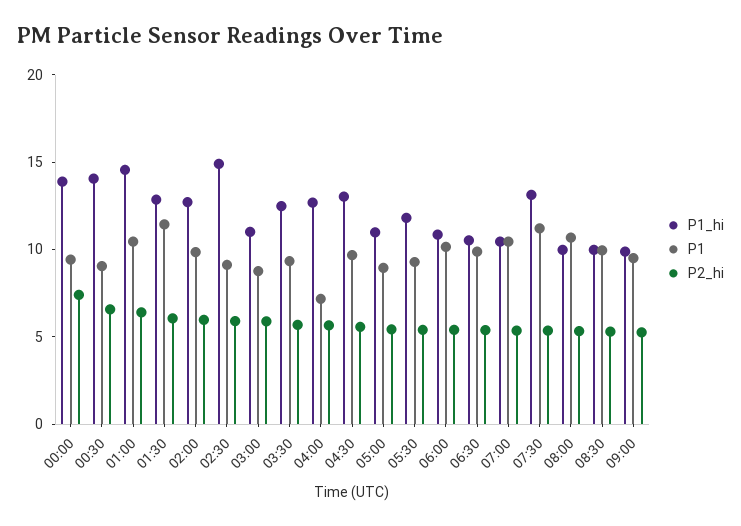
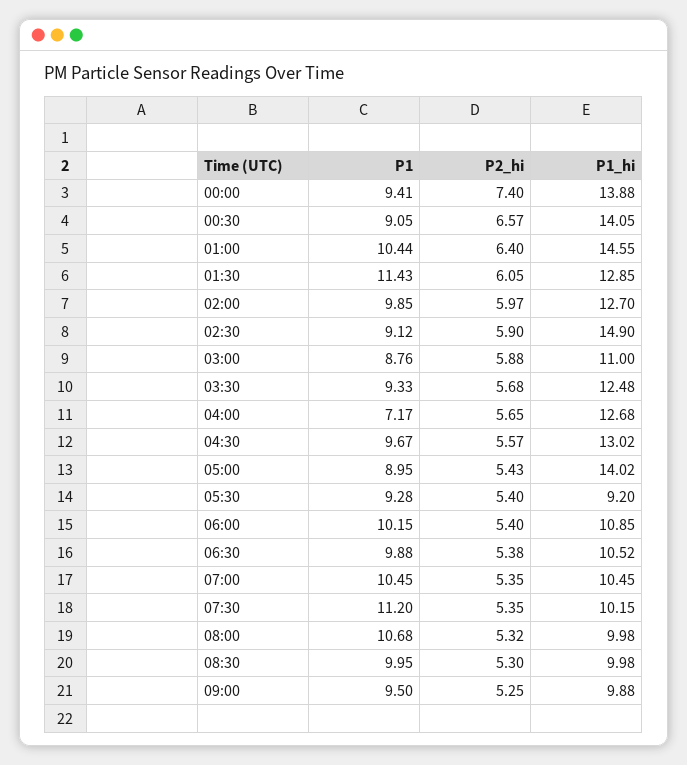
  {
    "P1_hi": {
      "00:00": 13.88,
      "00:30": 14.05,
      "01:00": 14.55,
      "01:30": 12.85,
      "02:00": 12.7,
      "02:30": 14.9,
      "03:00": 11,
      "03:30": 12.48,
      "04:00": 12.68,
      "04:30": 13.02,
-     "05:00": 11,
+     "05:00": 14.02,
-     "05:30": 12,
+     "05:30": 9.2,
      "06:00": 10.85,
      "06:30": 10.52,
      "07:00": 10.45,
-     "07:30": 13,
+     "07:30": 10.15,
      "08:00": 9.98,
      "08:30": 9.98,
      "09:00": 9.88
    },
    "P1": {
      "00:00": 9.41,
      "00:30": 9.05,
      "01:00": 10.44,
      "01:30": 11.43,
      "02:00": 9.85,
      "02:30": 9.12,
      "03:00": 8.76,
      "03:30": 9.33,
      "04:00": 7.17,
      "04:30": 9.67,
      "05:00": 8.95,
      "05:30": 9.28,
      "06:00": 10.15,
      "06:30": 9.88,
      "07:00": 10.45,
      "07:30": 11.2,
      "08:00": 10.68,
      "08:30": 9.95,
      "09:00": 9.5
    },
    "P2_hi": {
      "00:00": 7.4,
      "00:30": 6.57,
      "01:00": 6.4,
      "01:30": 6.05,
      "02:00": 5.97,
      "02:30": 5.9,
      "03:00": 5.88,
      "03:30": 5.68,
      "04:00": 5.65,
      "04:30": 5.57,
      "05:00": 5.43,
      "05:30": 5.4,
      "06:00": 5.4,
      "06:30": 5.38,
      "07:00": 5.35,
      "07:30": 5.35,
      "08:00": 5.32,
      "08:30": 5.3,
      "09:00": 5.25
    }
  }

